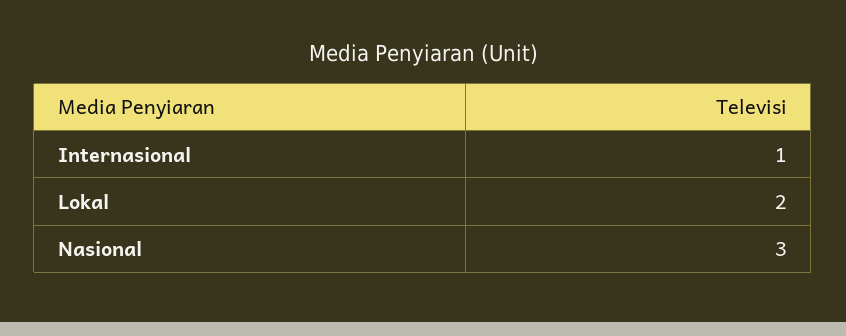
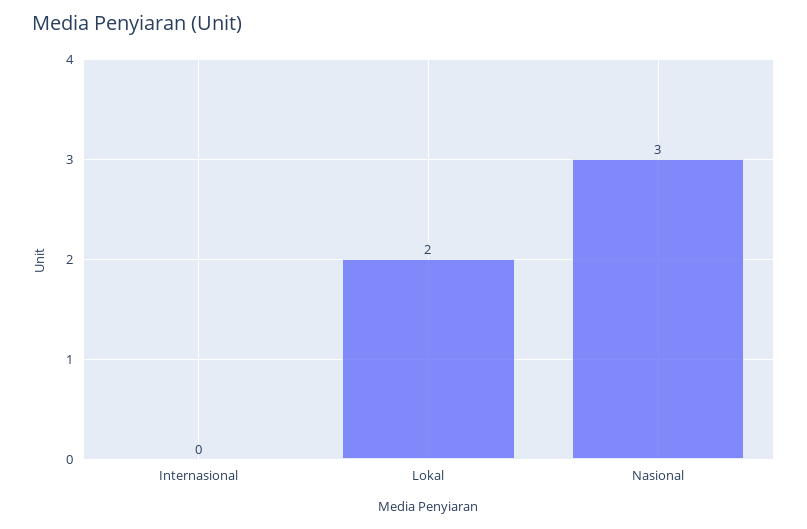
  {
-   "Internasional": 1,
+   "Internasional": 0,
    "Lokal": 2,
    "Nasional": 3
  }

